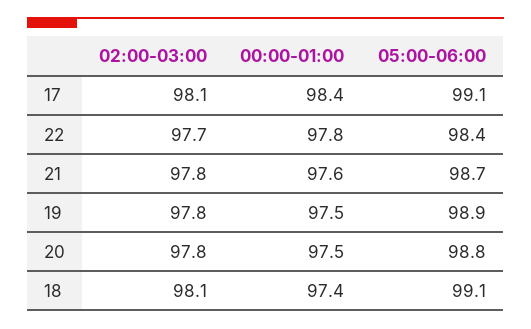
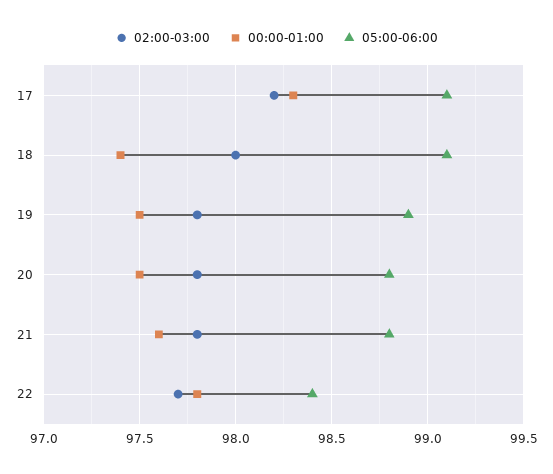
  {
    "02:00-03:00": {
-     "17": 98.1,
+     "17": 98.2,
      "22": 97.7,
      "21": 97.8,
      "19": 97.8,
      "20": 97.8,
-     "18": 98.1
+     "18": 98
    },
    "00:00-01:00": {
-     "17": 98.4,
+     "17": 98.3,
      "22": 97.8,
      "21": 97.6,
      "19": 97.5,
      "20": 97.5,
      "18": 97.4
    },
    "05:00-06:00": {
      "17": 99.1,
      "22": 98.4,
-     "21": 98.7,
+     "21": 98.8,
      "19": 98.9,
      "20": 98.8,
      "18": 99.1
    }
  }

